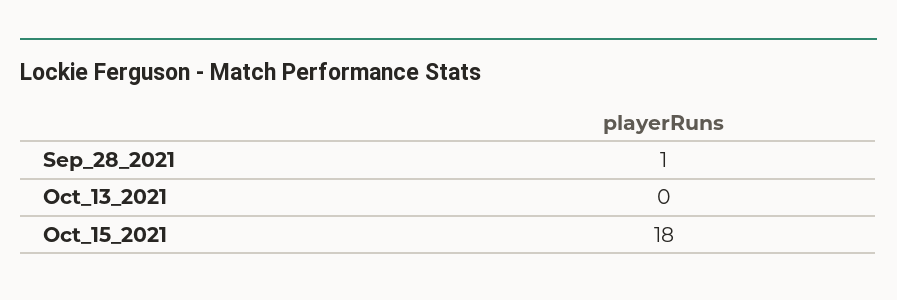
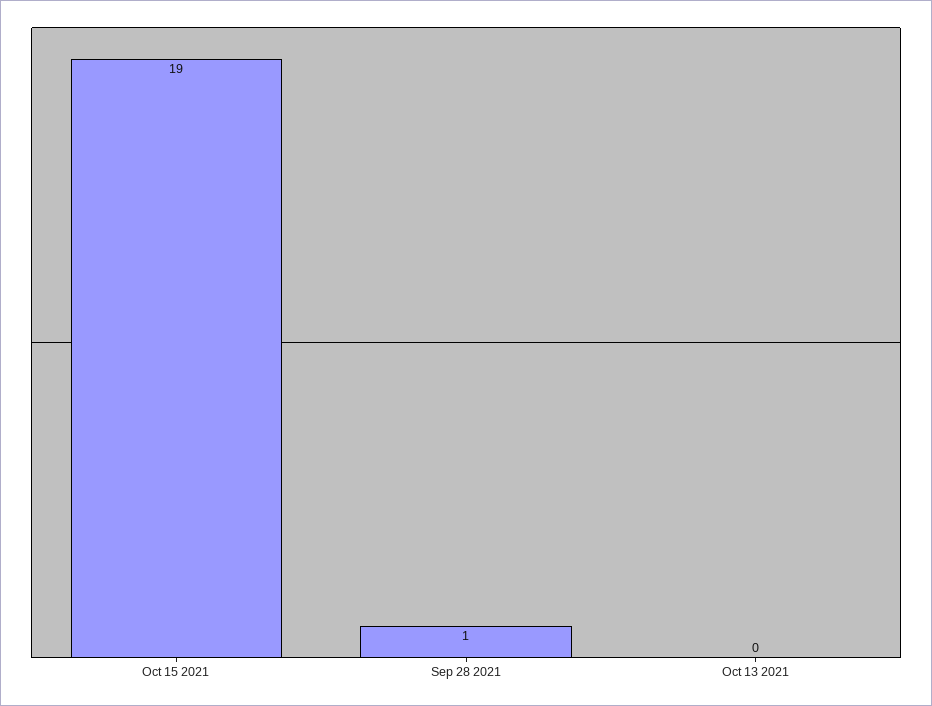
  {
    "Sep_28_2021": 1,
    "Oct_13_2021": 0,
-   "Oct_15_2021": 18
+   "Oct_15_2021": 19
  }

